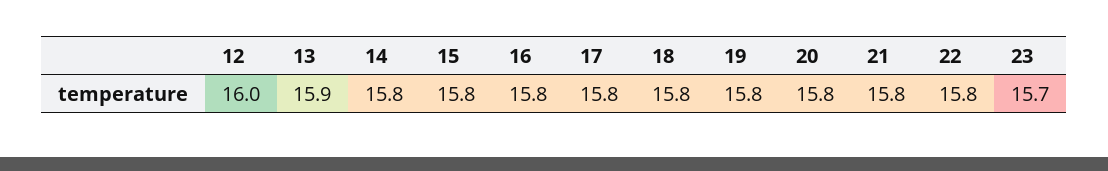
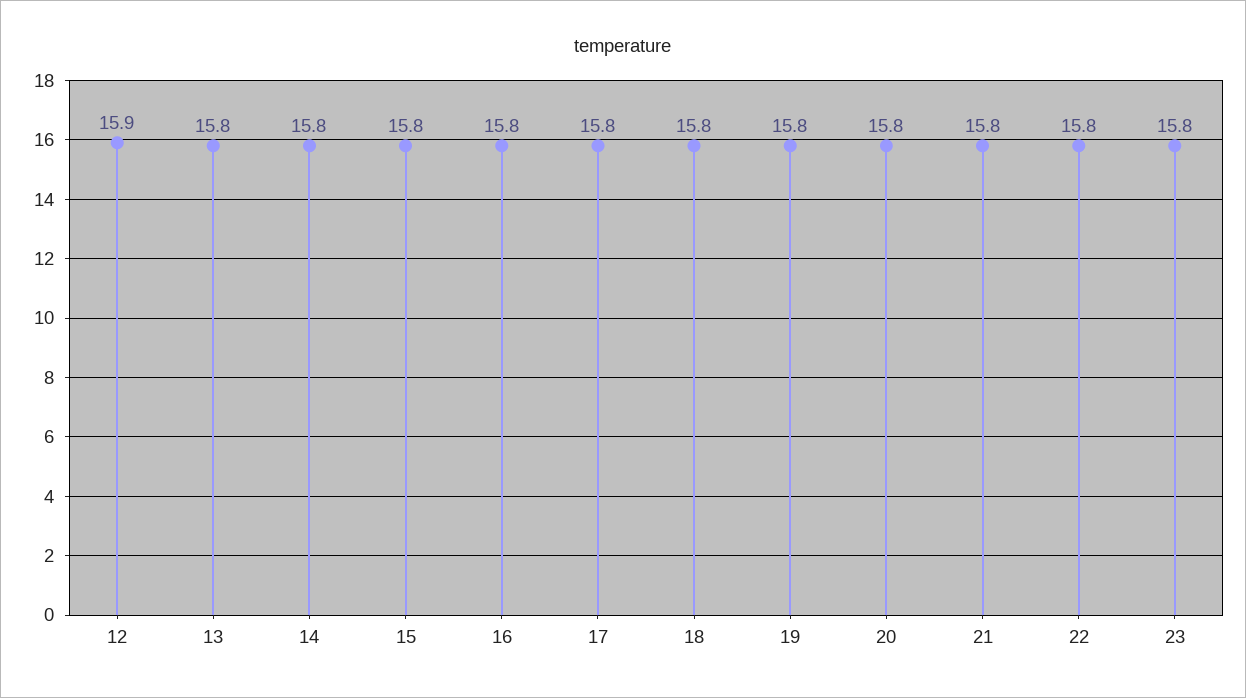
  {
-   "12": 16,
+   "12": 15.9,
-   "13": 15.9,
+   "13": 15.8,
    "14": 15.8,
    "15": 15.8,
    "16": 15.8,
    "17": 15.8,
    "18": 15.8,
    "19": 15.8,
    "20": 15.8,
    "21": 15.8,
    "22": 15.8,
-   "23": 15.7
+   "23": 15.8
  }

